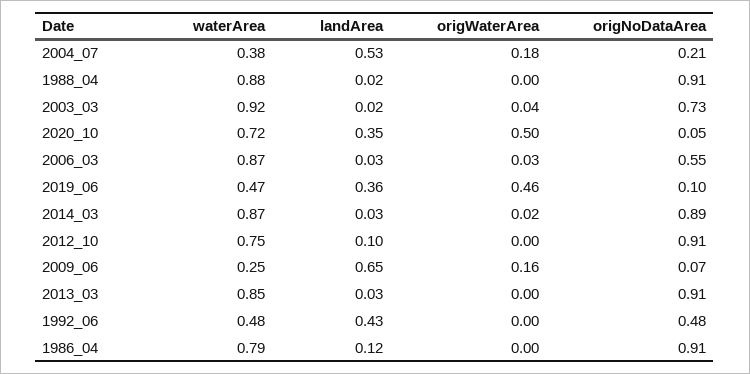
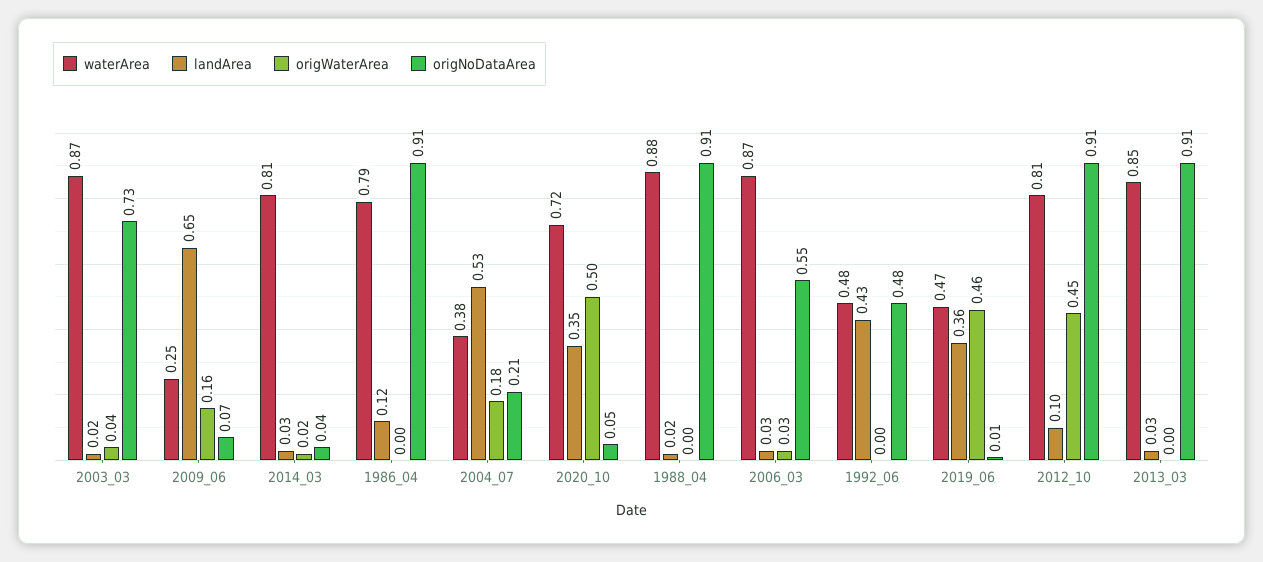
  {
    "waterArea": {
      "2004_07": 0.38,
      "1988_04": 0.88,
-     "2003_03": 0.92,
+     "2003_03": 0.87,
      "2020_10": 0.72,
      "2006_03": 0.87,
      "2019_06": 0.47,
-     "2014_03": 0.87,
+     "2014_03": 0.81,
-     "2012_10": 0.75,
+     "2012_10": 0.81,
      "2009_06": 0.25,
      "2013_03": 0.85,
      "1992_06": 0.48,
      "1986_04": 0.79
    },
    "landArea": {
      "2004_07": 0.53,
      "1988_04": 0.02,
      "2003_03": 0.02,
      "2020_10": 0.35,
      "2006_03": 0.03,
      "2019_06": 0.36,
      "2014_03": 0.03,
      "2012_10": 0.1,
      "2009_06": 0.65,
      "2013_03": 0.03,
      "1992_06": 0.43,
      "1986_04": 0.12
    },
    "origWaterArea": {
      "2004_07": 0.18,
      "1988_04": 0,
      "2003_03": 0.04,
      "2020_10": 0.5,
      "2006_03": 0.03,
      "2019_06": 0.46,
      "2014_03": 0.02,
-     "2012_10": 0,
+     "2012_10": 0.45,
      "2009_06": 0.16,
      "2013_03": 0,
      "1992_06": 0,
      "1986_04": 0
    },
    "origNoDataArea": {
      "2004_07": 0.21,
      "1988_04": 0.91,
      "2003_03": 0.73,
      "2020_10": 0.05,
      "2006_03": 0.55,
-     "2019_06": 0.1,
+     "2019_06": 0.01,
-     "2014_03": 0.89,
+     "2014_03": 0.04,
      "2012_10": 0.91,
      "2009_06": 0.07,
      "2013_03": 0.91,
      "1992_06": 0.48,
      "1986_04": 0.91
    }
  }

